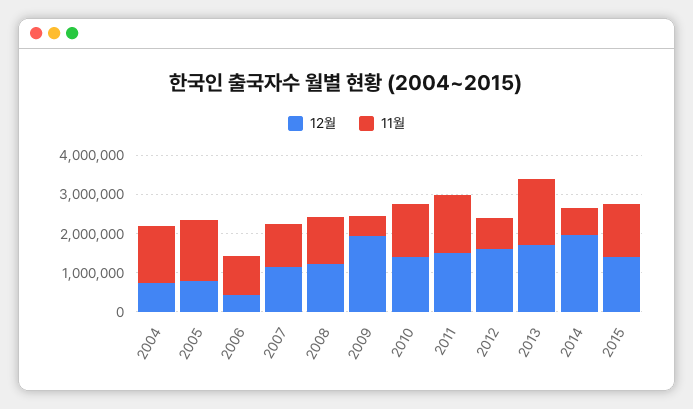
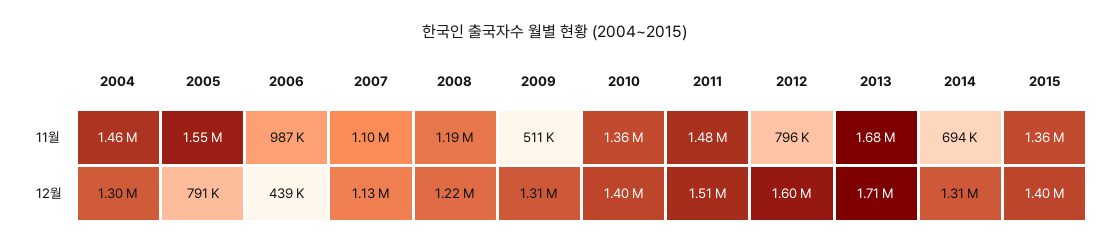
  {
    "12월": {
-     "2004": 750000,
+     "2004": 1300000,
      "2005": 791000,
      "2006": 439000,
      "2007": 1130000,
      "2008": 1220000,
-     "2009": 2000000,
+     "2009": 1310000,
      "2010": 1400000,
      "2011": 1510000,
      "2012": 1600000,
      "2013": 1710000,
-     "2014": 2000000,
+     "2014": 1310000,
      "2015": 1400000
    },
    "11월": {
      "2004": 1460000,
      "2005": 1550000,
      "2006": 987000,
      "2007": 1100000,
      "2008": 1190000,
      "2009": 511000,
      "2010": 1360000,
      "2011": 1480000,
      "2012": 796000,
      "2013": 1680000,
      "2014": 694000,
      "2015": 1360000
    }
  }

